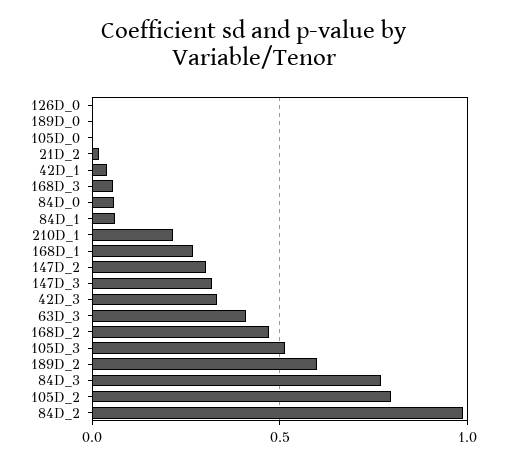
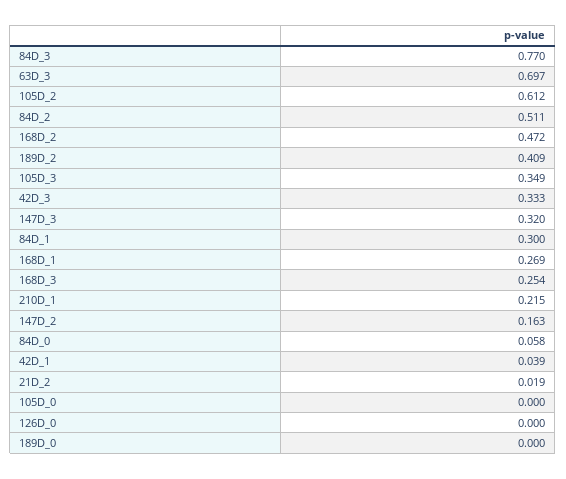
  {
    "126D_0": 0,
    "189D_0": 0,
    "105D_0": 0,
    "21D_2": 0.019,
    "42D_1": 0.039,
-   "168D_3": 0.05,
+   "168D_3": 0.254,
    "84D_0": 0.058,
-   "84D_1": 0.05,
+   "84D_1": 0.3,
    "210D_1": 0.215,
    "168D_1": 0.269,
-   "147D_2": 0.3,
+   "147D_2": 0.163,
    "147D_3": 0.32,
    "42D_3": 0.333,
-   "63D_3": 0.4,
+   "63D_3": 0.697,
    "168D_2": 0.472,
-   "105D_3": 0.5,
+   "105D_3": 0.349,
-   "189D_2": 0.6,
+   "189D_2": 0.409,
    "84D_3": 0.77,
-   "105D_2": 0.8,
+   "105D_2": 0.612,
-   "84D_2": 1
+   "84D_2": 0.511
  }

